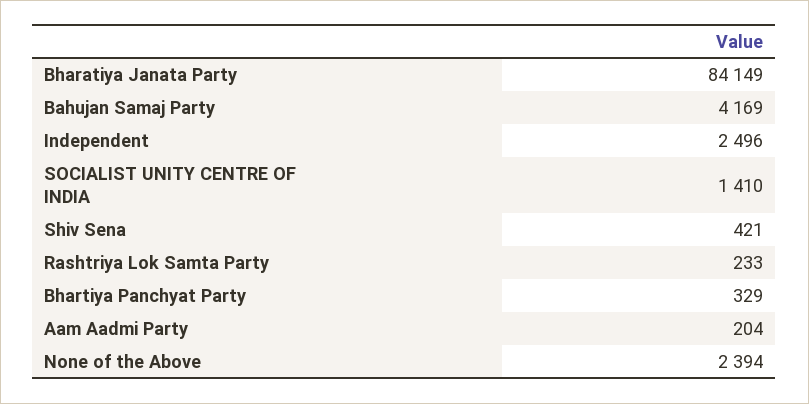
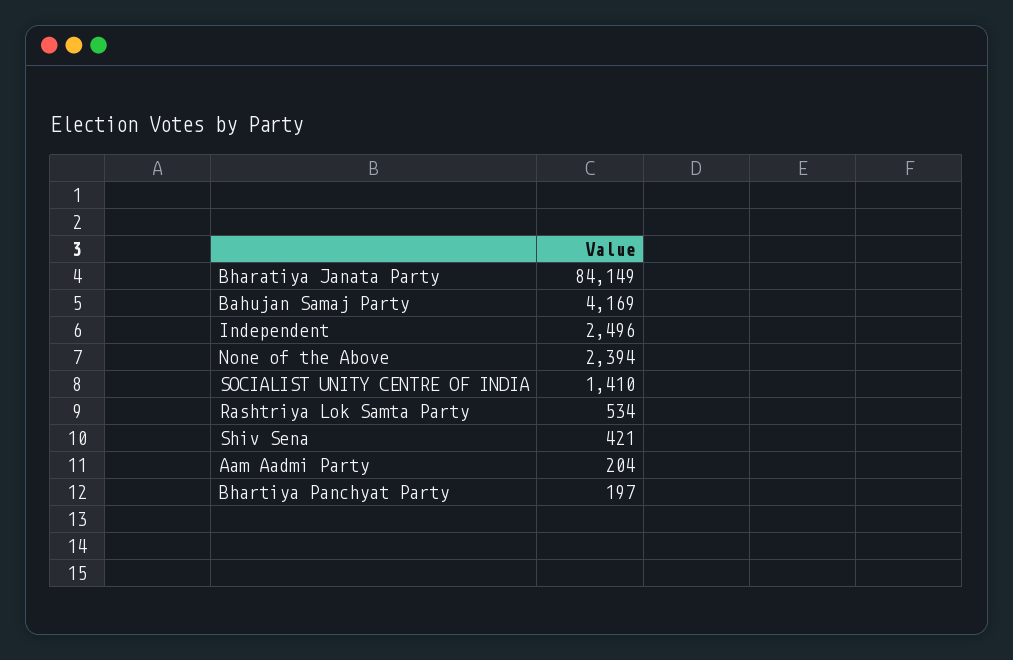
  {
    "Bharatiya Janata Party": 84149,
    "Bahujan Samaj Party": 4169,
    "Independent": 2496,
    "SOCIALIST UNITY CENTRE OF INDIA": 1410,
    "Shiv Sena": 421,
-   "Rashtriya Lok Samta Party": 233,
+   "Rashtriya Lok Samta Party": 534,
-   "Bhartiya Panchyat Party": 329,
+   "Bhartiya Panchyat Party": 197,
    "Aam Aadmi Party": 204,
    "None of the Above": 2394
  }

